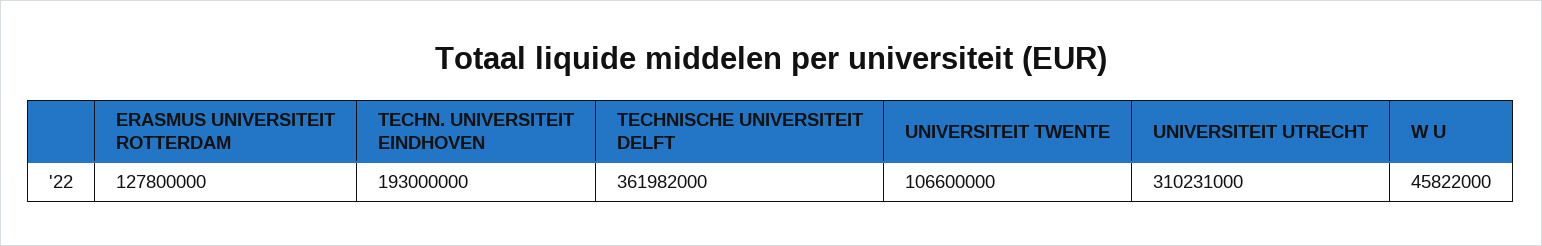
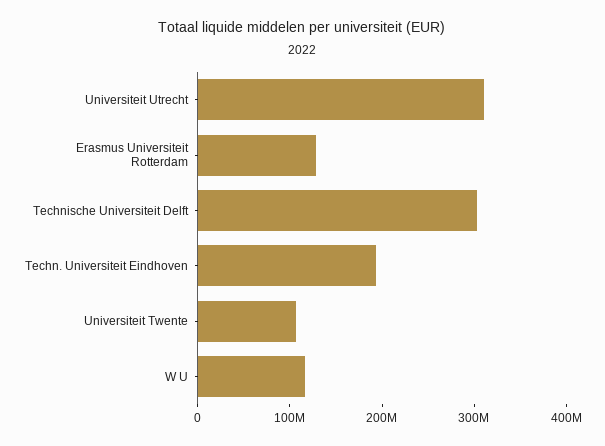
  {
    "ERASMUS UNIVERSITEIT ROTTERDAM": 127800000,
    "TECHN. UNIVERSITEIT EINDHOVEN": 193000000,
-   "TECHNISCHE UNIVERSITEIT DELFT": 361982000,
+   "TECHNISCHE UNIVERSITEIT DELFT": 300000000,
    "UNIVERSITEIT TWENTE": 106600000,
    "UNIVERSITEIT UTRECHT": 310231000,
-   "W U": 45822000
+   "W U": 120000000
  }

